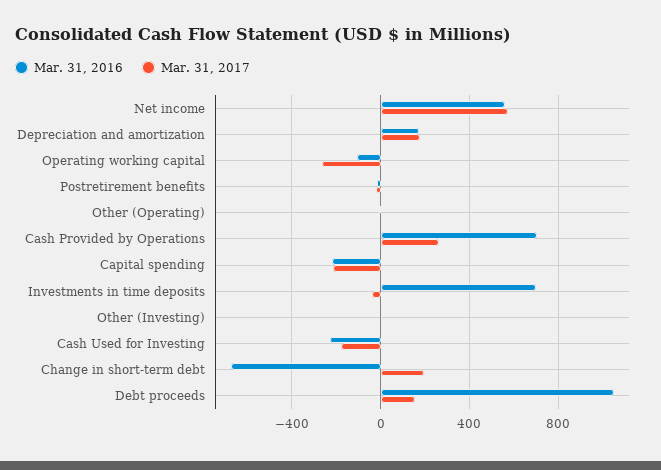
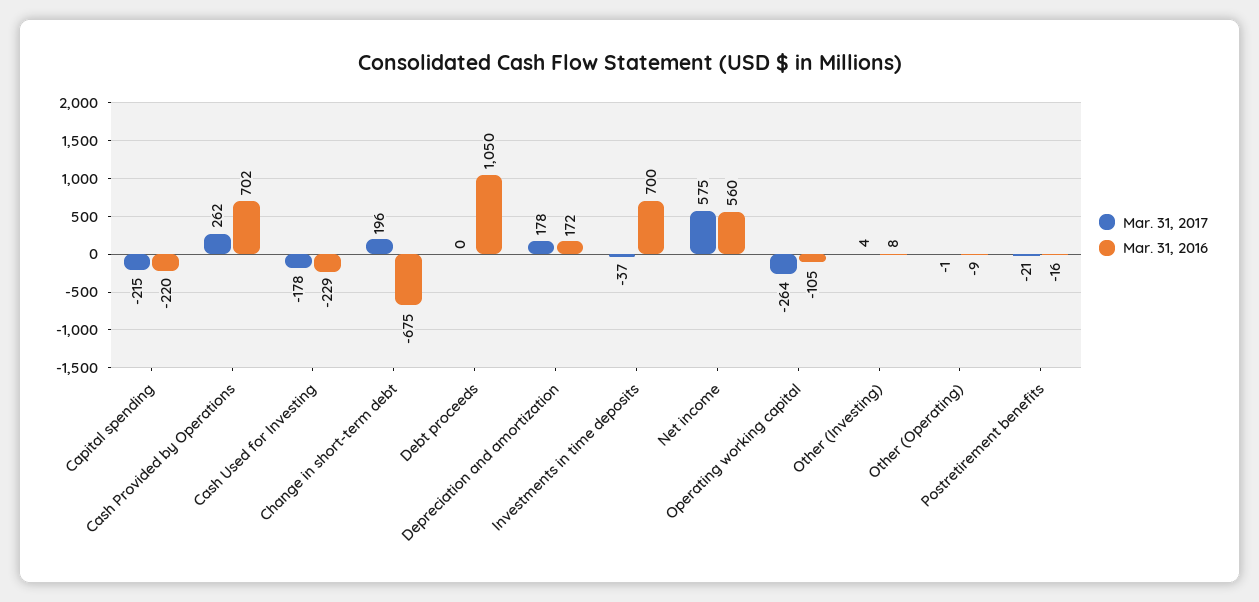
  {
    "Mar. 31, 2016": {
      "Net income": 560,
      "Depreciation and amortization": 172,
      "Operating working capital": -105,
      "Postretirement benefits": -16,
      "Other (Operating)": -9,
      "Cash Provided by Operations": 702,
      "Capital spending": -220,
      "Investments in time deposits": 700,
      "Other (Investing)": 8,
      "Cash Used for Investing": -229,
      "Change in short-term debt": -675,
      "Debt proceeds": 1050
    },
    "Mar. 31, 2017": {
      "Net income": 575,
      "Depreciation and amortization": 178,
      "Operating working capital": -264,
      "Postretirement benefits": -21,
      "Other (Operating)": -1,
      "Cash Provided by Operations": 262,
      "Capital spending": -215,
      "Investments in time deposits": -37,
      "Other (Investing)": 4,
      "Cash Used for Investing": -178,
      "Change in short-term debt": 196,
-     "Debt proceeds": 150
+     "Debt proceeds": 0
    }
  }

